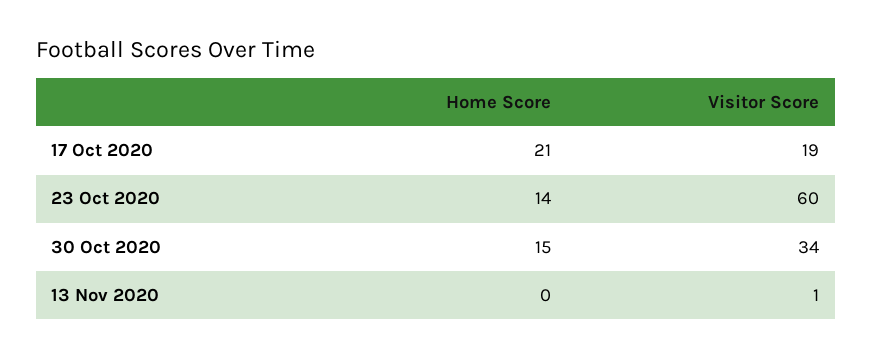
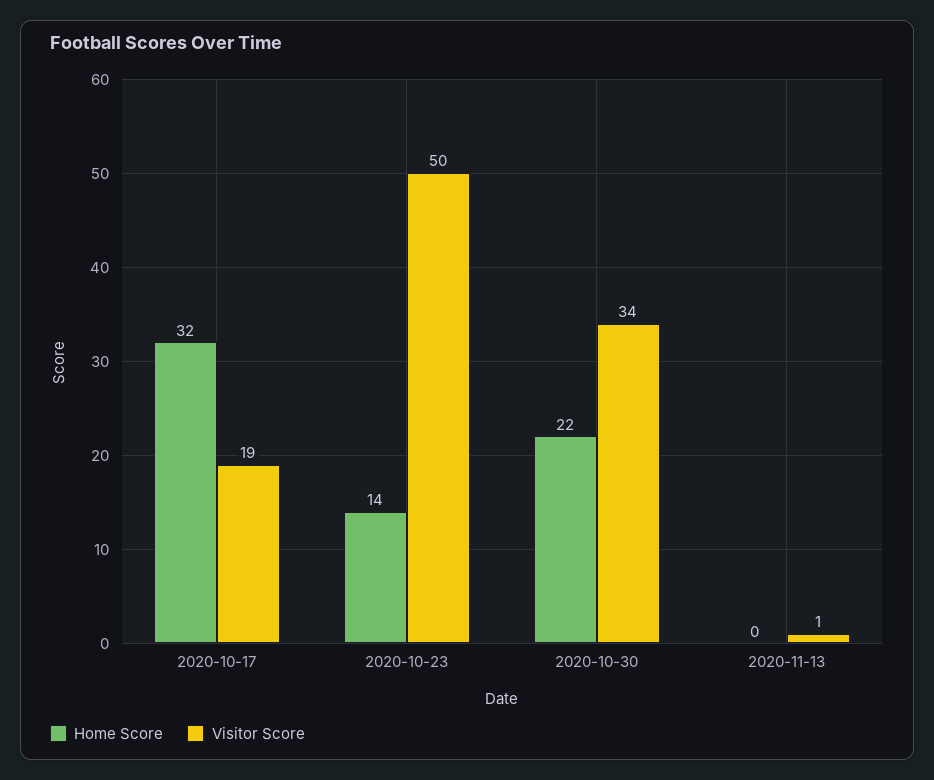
  {
    "Home Score": {
-     "17 Oct 2020": 21,
+     "17 Oct 2020": 32,
      "23 Oct 2020": 14,
-     "30 Oct 2020": 15,
+     "30 Oct 2020": 22,
      "13 Nov 2020": 0
    },
    "Visitor Score": {
      "17 Oct 2020": 19,
-     "23 Oct 2020": 60,
+     "23 Oct 2020": 50,
      "30 Oct 2020": 34,
      "13 Nov 2020": 1
    }
  }

